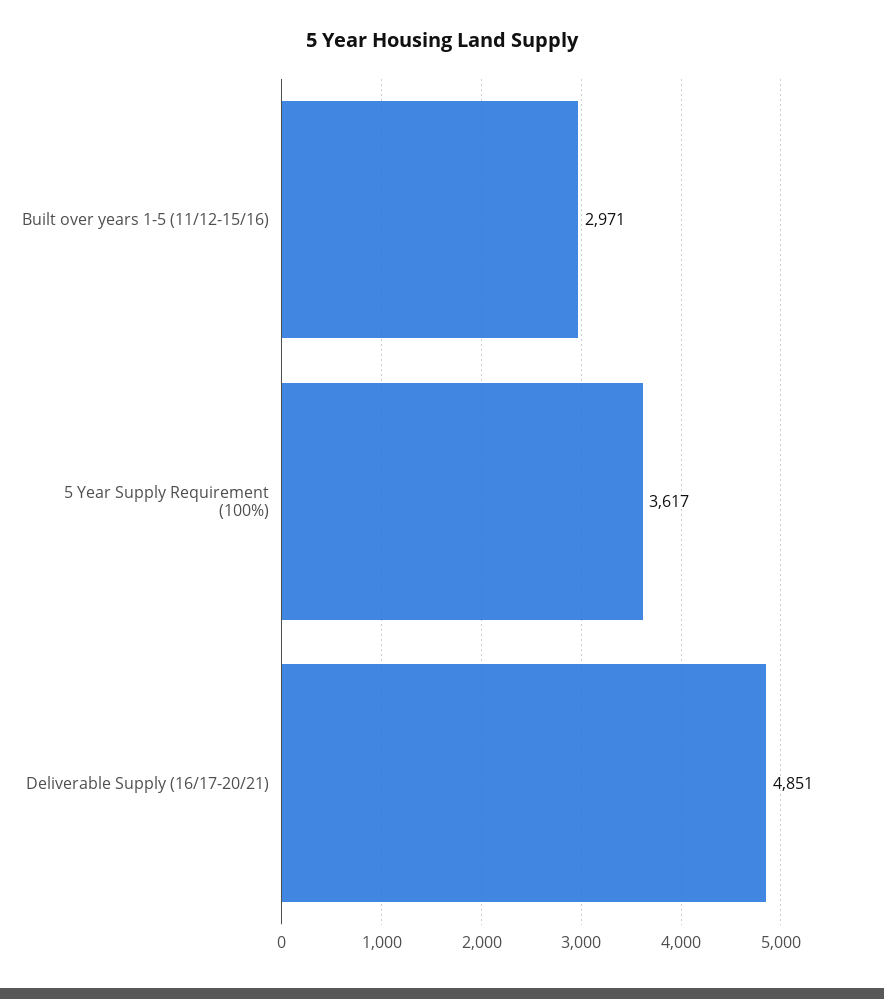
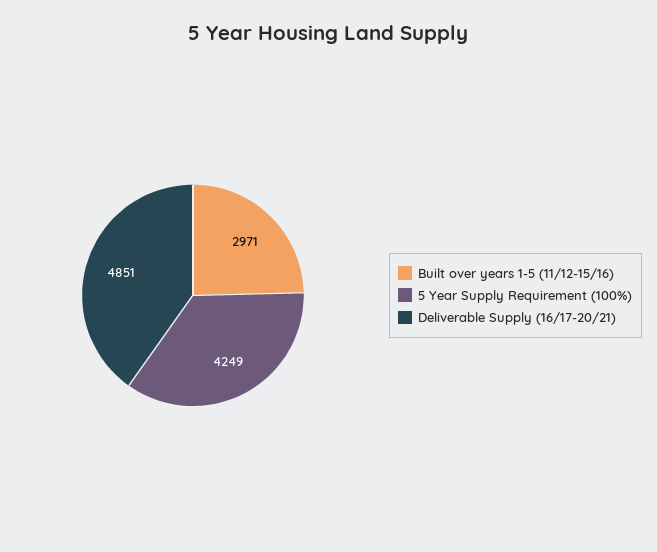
  {
    "Built over years 1-5 (11/12-15/16)": 2971,
-   "5 Year Supply Requirement (100%)": 3617,
+   "5 Year Supply Requirement (100%)": 4249,
    "Deliverable Supply (16/17-20/21)": 4851
  }

